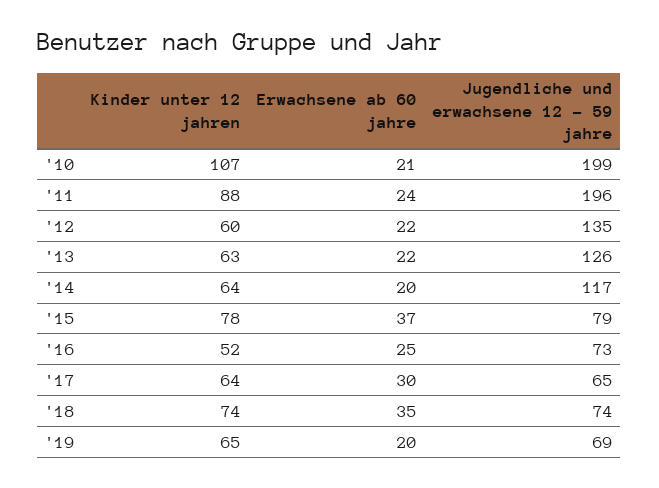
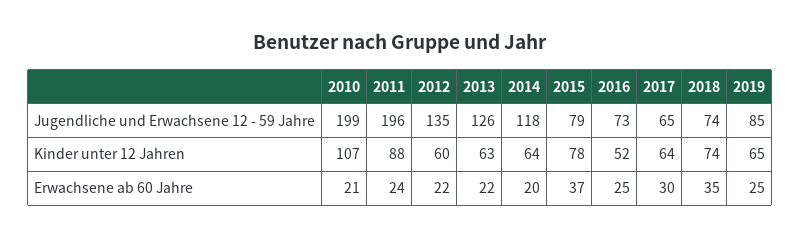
  {
    "Kinder unter 12 jahren": {
      "'10": 107,
      "'11": 88,
      "'12": 60,
      "'13": 63,
      "'14": 64,
      "'15": 78,
      "'16": 52,
      "'17": 64,
      "'18": 74,
      "'19": 65
    },
    "Erwachsene ab 60 jahre": {
      "'10": 21,
      "'11": 24,
      "'12": 22,
      "'13": 22,
      "'14": 20,
      "'15": 37,
      "'16": 25,
      "'17": 30,
      "'18": 35,
-     "'19": 20
+     "'19": 25
    },
    "Jugendliche und erwachsene 12 - 59 jahre": {
      "'10": 199,
      "'11": 196,
      "'12": 135,
      "'13": 126,
-     "'14": 117,
+     "'14": 118,
      "'15": 79,
      "'16": 73,
      "'17": 65,
      "'18": 74,
-     "'19": 69
+     "'19": 85
    }
  }

